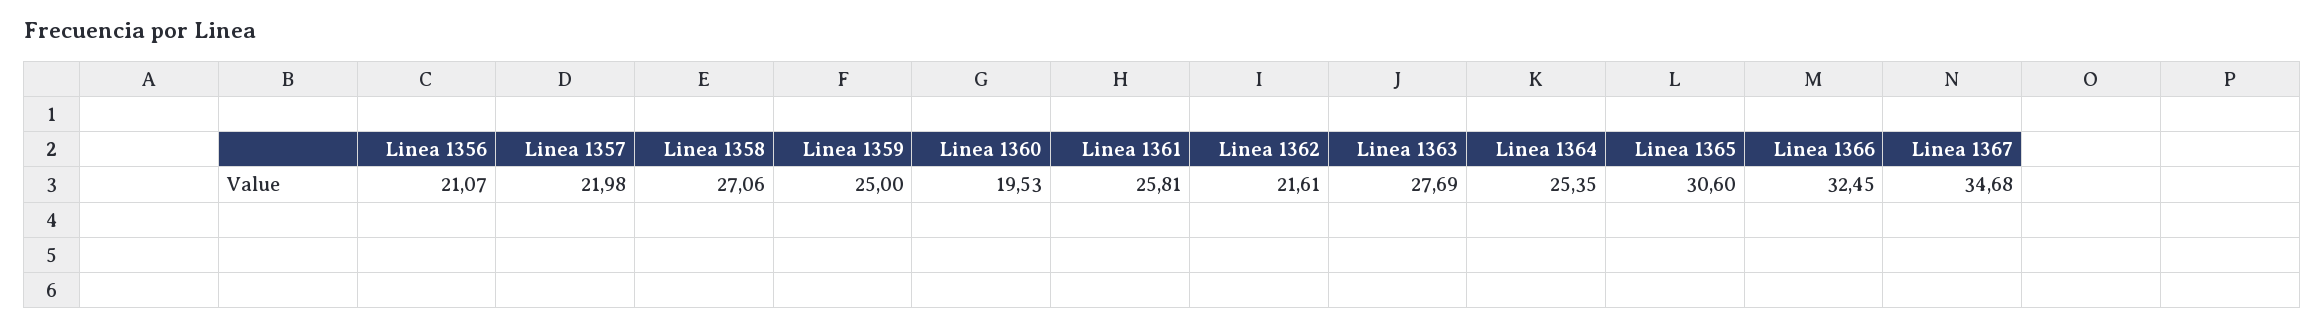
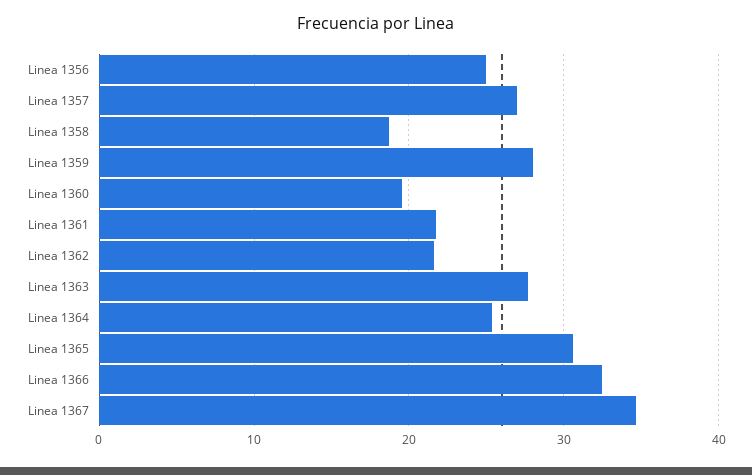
  {
-   "Linea 1356": 21.07,
+   "Linea 1356": 25,
-   "Linea 1357": 21.98,
+   "Linea 1357": 27,
-   "Linea 1358": 27.06,
+   "Linea 1358": 19,
-   "Linea 1359": 25,
+   "Linea 1359": 28,
    "Linea 1360": 19.53,
-   "Linea 1361": 25.81,
+   "Linea 1361": 22,
    "Linea 1362": 21.61,
    "Linea 1363": 27.69,
    "Linea 1364": 25.35,
    "Linea 1365": 30.6,
    "Linea 1366": 32.45,
    "Linea 1367": 34.68
  }

